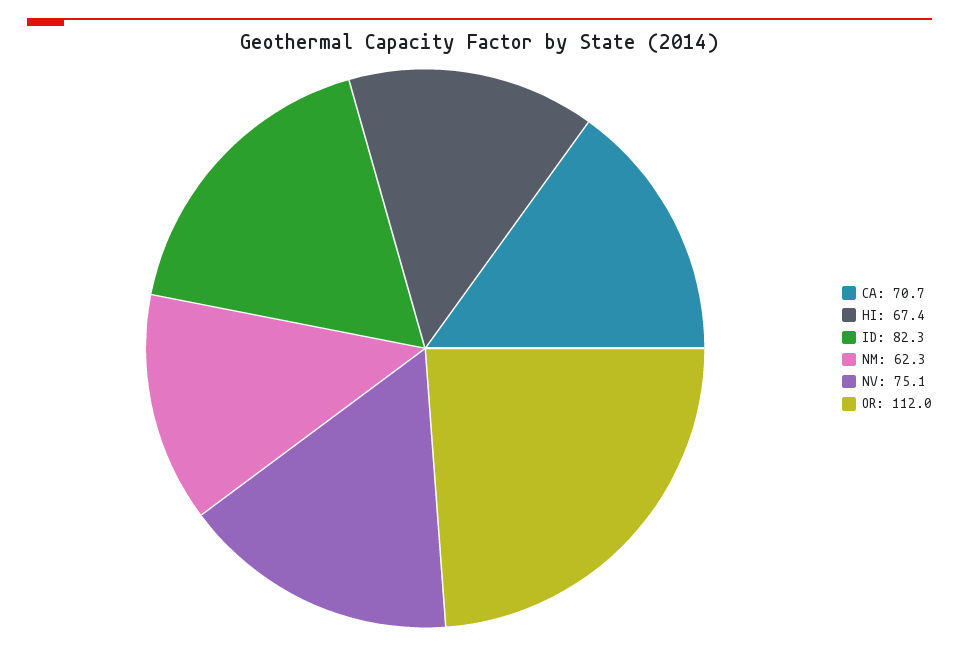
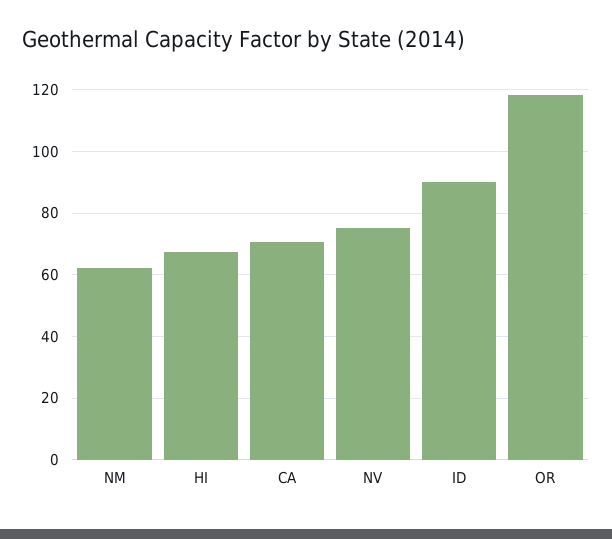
  {
    "CA": 70.7,
    "HI": 67.4,
-   "ID": 82.3,
+   "ID": 90,
    "NM": 62.3,
    "NV": 75.1,
-   "OR": 112
+   "OR": 118
  }

